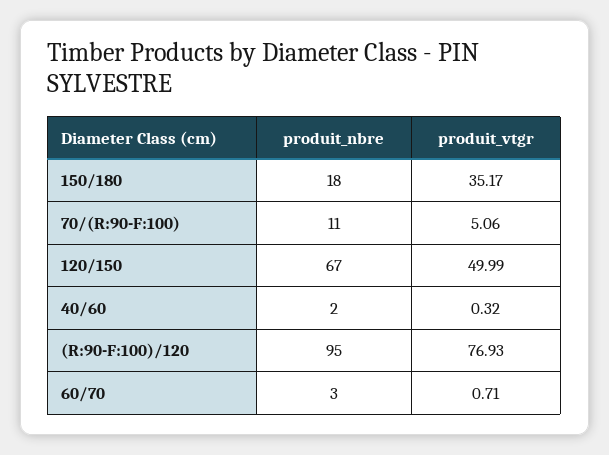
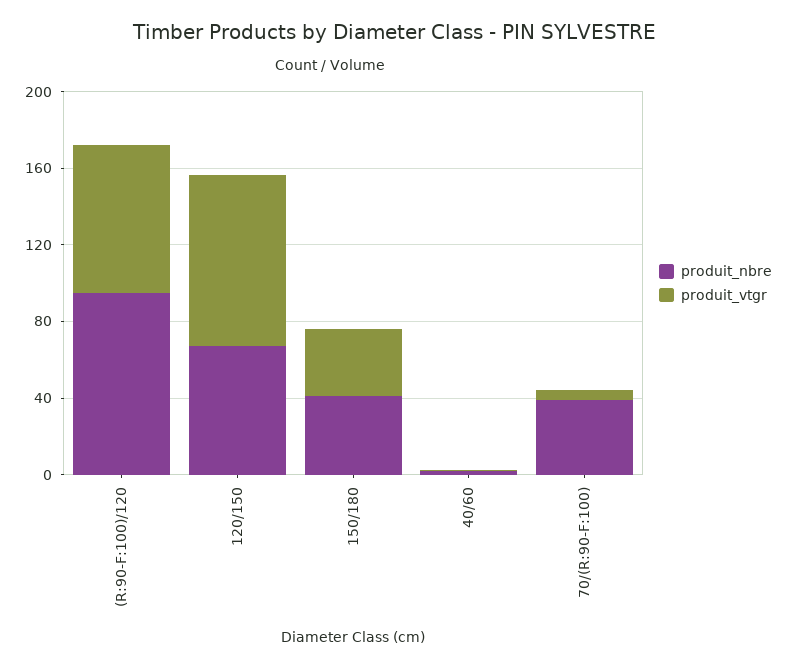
  {
    "produit_nbre": {
-     "150/180": 18,
+     "150/180": 40,
-     "70/(R:90-F:100)": 11,
+     "70/(R:90-F:100)": 40,
      "120/150": 67,
      "40/60": 2,
-     "(R:90-F:100)/120": 95,
+     "(R:90-F:100)/120": 95
-     "60/70": 3
    },
    "produit_vtgr": {
      "150/180": 35.17,
      "70/(R:90-F:100)": 5.06,
-     "120/150": 49.99,
+     "120/150": 90,
      "40/60": 0.32,
-     "(R:90-F:100)/120": 76.93,
+     "(R:90-F:100)/120": 76.93
-     "60/70": 0.71
    }
  }

